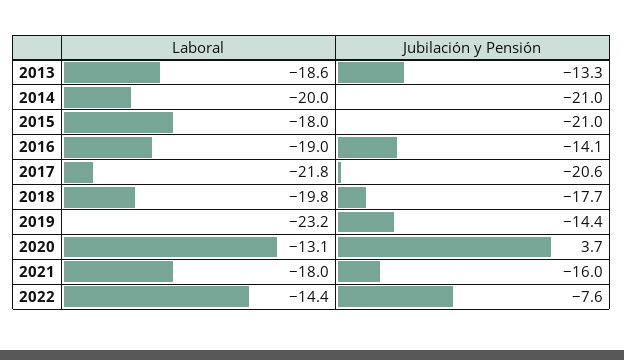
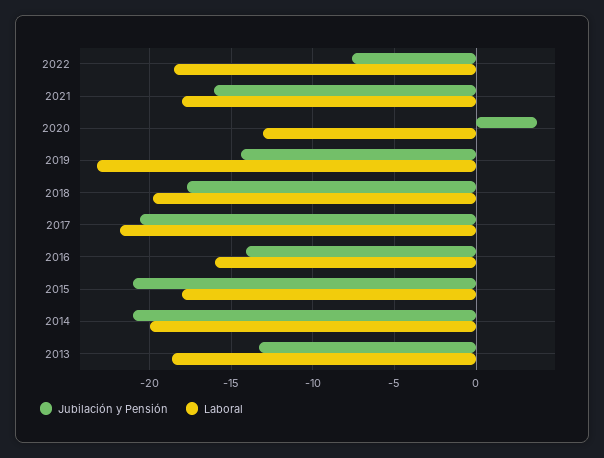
  {
    "Laboral": {
      "2013": -18.6,
      "2014": -20,
      "2015": -18,
-     "2016": -19,
+     "2016": -16,
      "2017": -21.8,
      "2018": -19.8,
      "2019": -23.2,
      "2020": -13.1,
      "2021": -18,
-     "2022": -14.4
+     "2022": -18.5
    },
    "Jubilación y Pensión": {
      "2013": -13.3,
      "2014": -21,
      "2015": -21,
      "2016": -14.1,
      "2017": -20.6,
      "2018": -17.7,
      "2019": -14.4,
      "2020": 3.7,
      "2021": -16,
      "2022": -7.6
    }
  }

